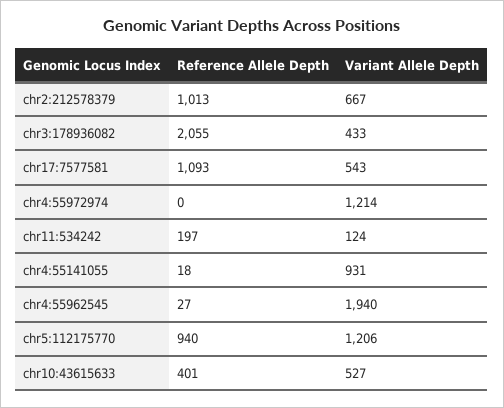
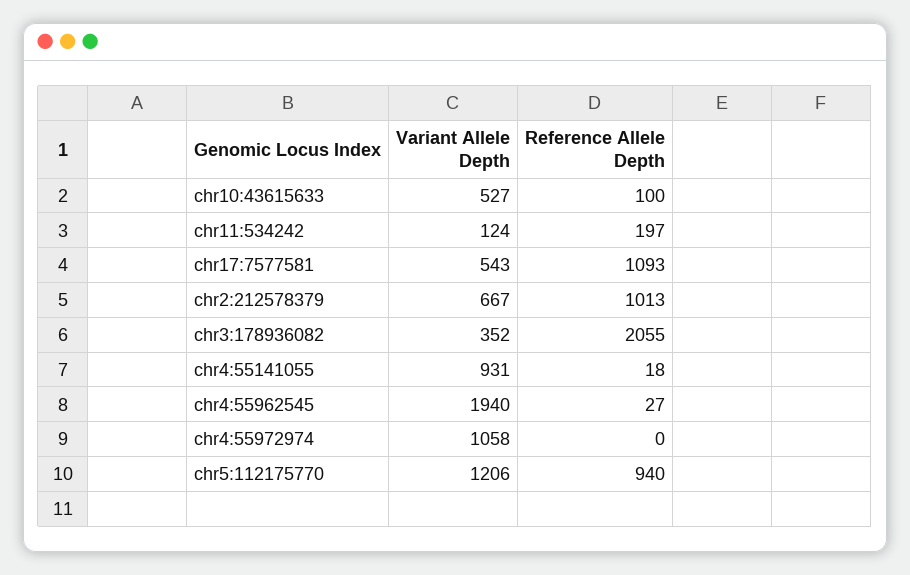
  {
    "Reference Allele Depth": {
      "chr2:212578379": 1013,
      "chr3:178936082": 2055,
      "chr17:7577581": 1093,
      "chr4:55972974": 0,
      "chr11:534242": 197,
      "chr4:55141055": 18,
      "chr4:55962545": 27,
      "chr5:112175770": 940,
-     "chr10:43615633": 401
+     "chr10:43615633": 100
    },
    "Variant Allele Depth": {
      "chr2:212578379": 667,
-     "chr3:178936082": 433,
+     "chr3:178936082": 352,
      "chr17:7577581": 543,
-     "chr4:55972974": 1214,
+     "chr4:55972974": 1058,
      "chr11:534242": 124,
      "chr4:55141055": 931,
      "chr4:55962545": 1940,
      "chr5:112175770": 1206,
      "chr10:43615633": 527
    }
  }

